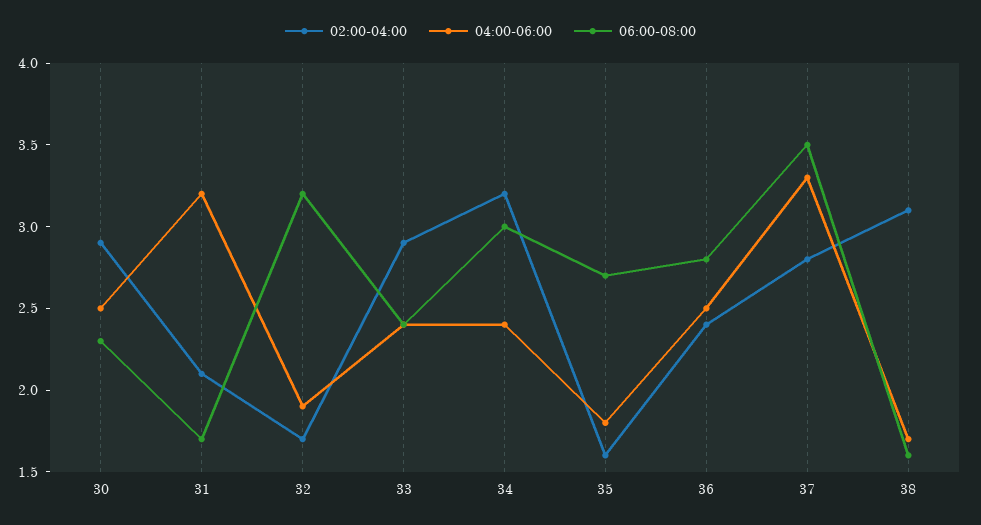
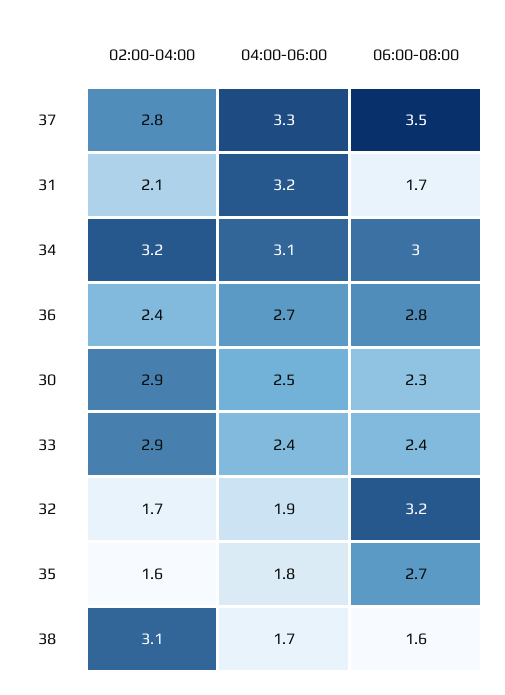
  {
    "02:00-04:00": {
      "30": 2.9,
      "31": 2.1,
      "32": 1.7,
      "33": 2.9,
      "34": 3.2,
      "35": 1.6,
      "36": 2.4,
      "37": 2.8,
      "38": 3.1
    },
    "04:00-06:00": {
      "30": 2.5,
      "31": 3.2,
      "32": 1.9,
      "33": 2.4,
-     "34": 2.4,
+     "34": 3.1,
      "35": 1.8,
-     "36": 2.5,
+     "36": 2.7,
      "37": 3.3,
      "38": 1.7
    },
    "06:00-08:00": {
      "30": 2.3,
      "31": 1.7,
      "32": 3.2,
      "33": 2.4,
      "34": 3,
      "35": 2.7,
      "36": 2.8,
      "37": 3.5,
      "38": 1.6
    }
  }

